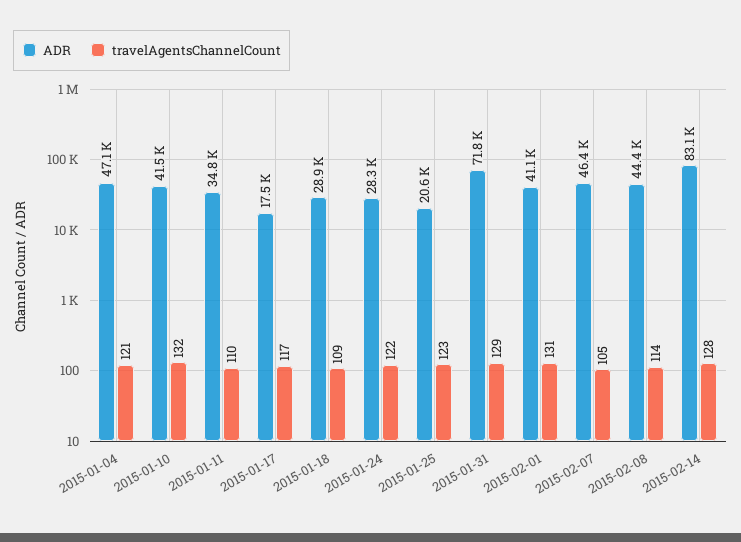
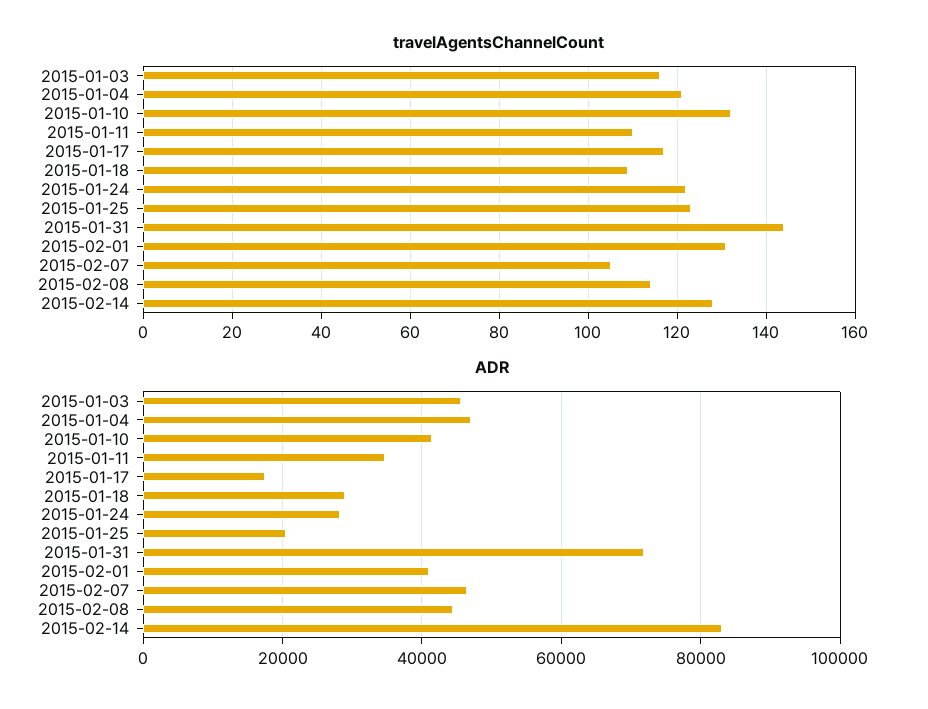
  {
    "ADR": {
      "2015-01-04": 47100,
      "2015-01-10": 41500,
      "2015-01-11": 34800,
      "2015-01-17": 17500,
      "2015-01-18": 28900,
      "2015-01-24": 28300,
      "2015-01-25": 20600,
      "2015-01-31": 71800,
      "2015-02-01": 41100,
      "2015-02-07": 46400,
      "2015-02-08": 44400,
-     "2015-02-14": 83100
+     "2015-02-14": 83100,
+     "2015-01-03": 46000
    },
    "travelAgentsChannelCount": {
      "2015-01-04": 121,
      "2015-01-10": 132,
      "2015-01-11": 110,
      "2015-01-17": 117,
      "2015-01-18": 109,
      "2015-01-24": 122,
      "2015-01-25": 123,
-     "2015-01-31": 129,
+     "2015-01-31": 145,
      "2015-02-01": 131,
      "2015-02-07": 105,
      "2015-02-08": 114,
-     "2015-02-14": 128
+     "2015-02-14": 128,
+     "2015-01-03": 115
    }
  }

